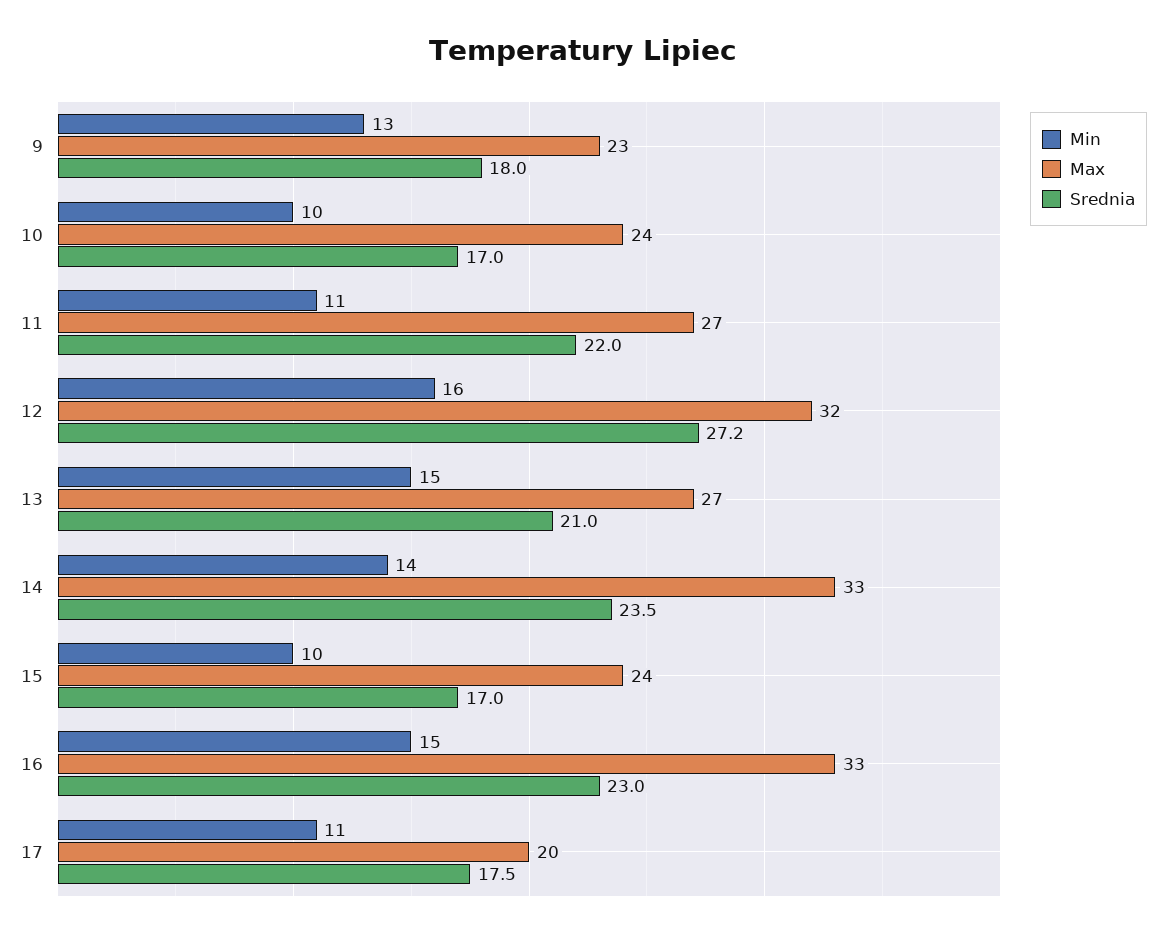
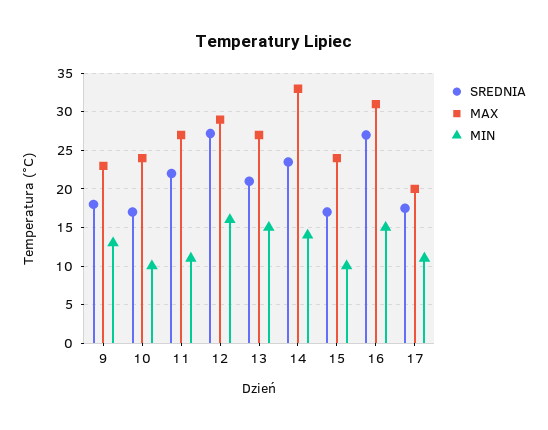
  {
    "Min": {
      "9": 13,
      "10": 10,
      "11": 11,
      "12": 16,
      "13": 15,
      "14": 14,
      "15": 10,
      "16": 15,
      "17": 11
    },
    "Max": {
      "9": 23,
      "10": 24,
      "11": 27,
-     "12": 32,
+     "12": 29,
      "13": 27,
      "14": 33,
      "15": 24,
-     "16": 33,
+     "16": 31,
      "17": 20
    },
    "Srednia": {
      "9": 18,
      "10": 17,
      "11": 22,
      "12": 27.2,
      "13": 21,
      "14": 23.5,
      "15": 17,
-     "16": 23,
+     "16": 27,
      "17": 17.5
    }
  }

